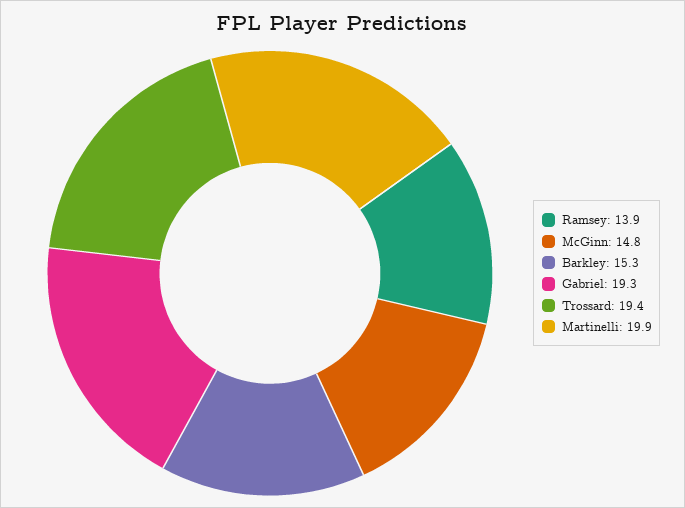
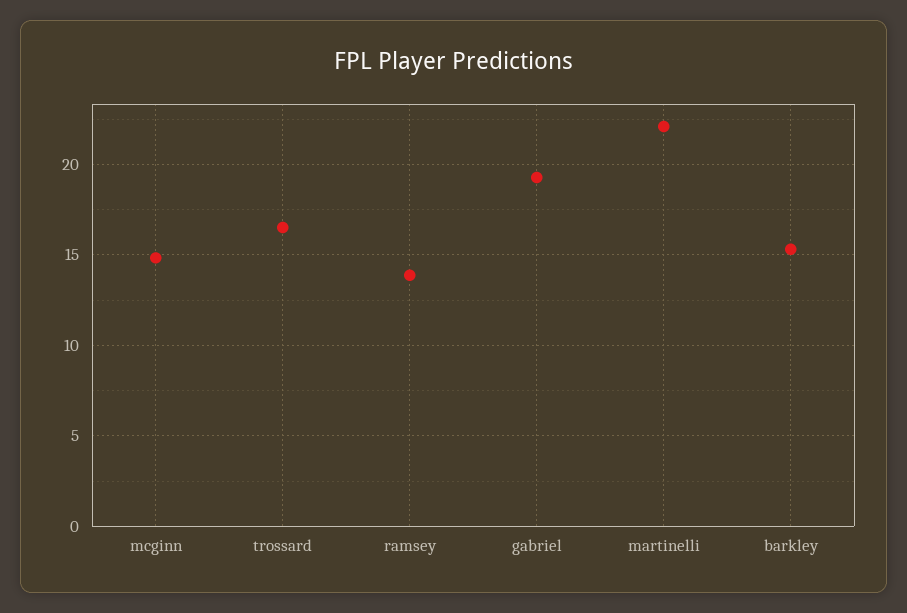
  {
    "Ramsey": 13.9,
    "McGinn": 14.8,
    "Barkley": 15.3,
    "Gabriel": 19.3,
-   "Trossard": 19.4,
+   "Trossard": 16.5,
-   "Martinelli": 19.9
+   "Martinelli": 22
  }

